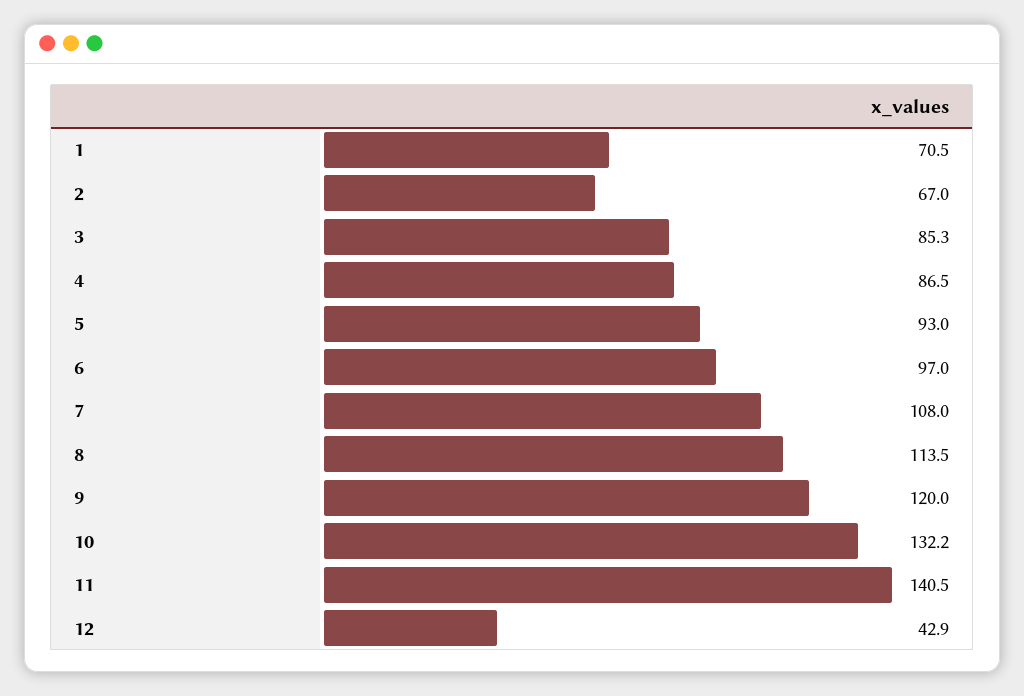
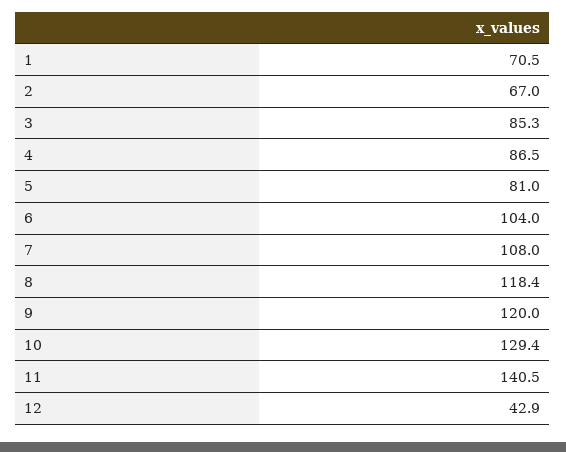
  {
    "1": 70.5,
    "2": 67,
    "3": 85.3,
    "4": 86.5,
-   "5": 93,
+   "5": 81,
-   "6": 97,
+   "6": 104,
    "7": 108,
-   "8": 113.5,
+   "8": 118.4,
    "9": 120,
-   "10": 132.2,
+   "10": 129.4,
    "11": 140.5,
    "12": 42.9
  }

